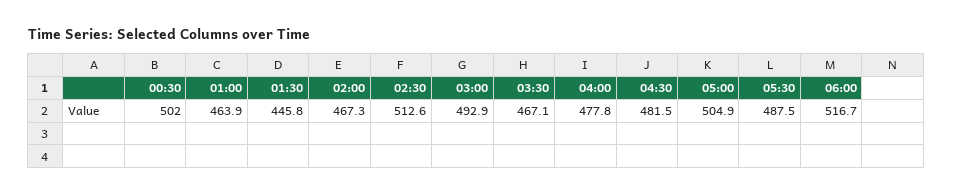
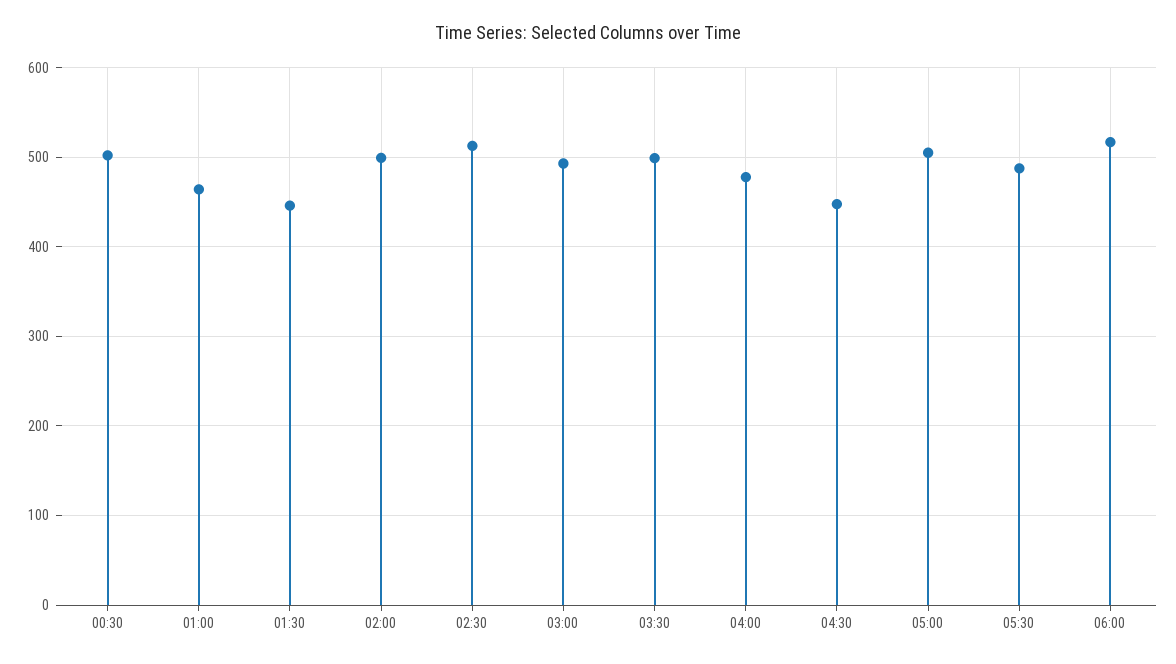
  {
    "00:30": 502,
    "01:00": 463.9,
    "01:30": 445.8,
-   "02:00": 467.3,
+   "02:00": 500,
    "02:30": 512.6,
    "03:00": 492.9,
-   "03:30": 467.1,
+   "03:30": 500,
    "04:00": 477.8,
-   "04:30": 481.5,
+   "04:30": 450,
    "05:00": 504.9,
    "05:30": 487.5,
    "06:00": 516.7
  }

